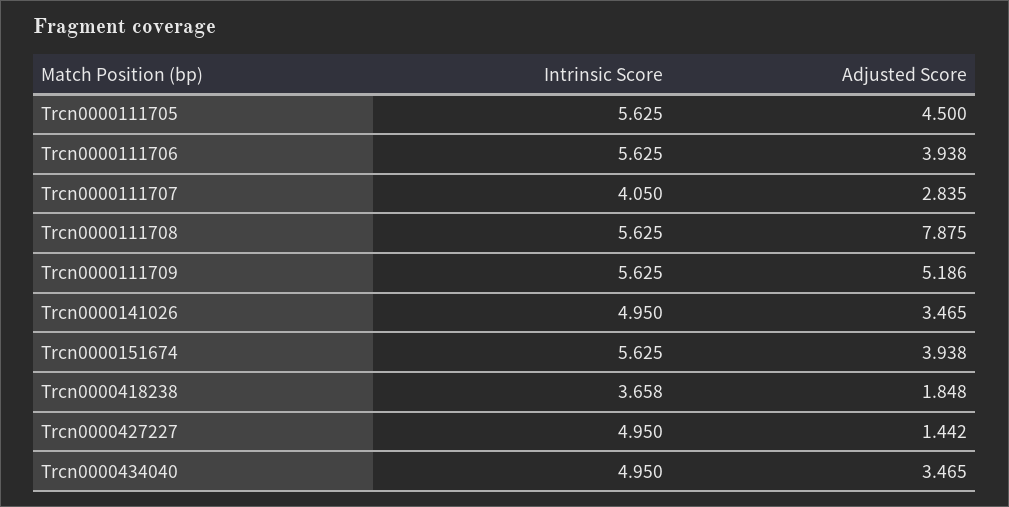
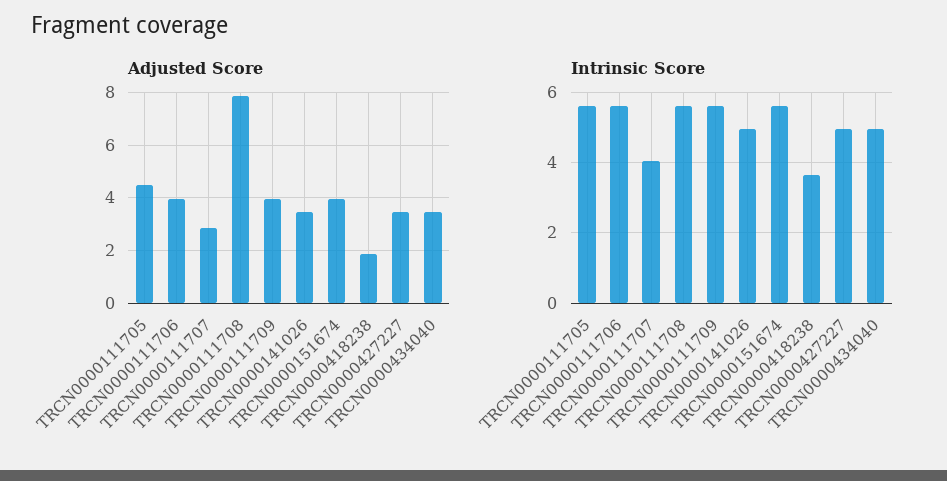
  {
    "Intrinsic Score": {
      "Trcn0000111705": 5.625,
      "Trcn0000111706": 5.625,
      "Trcn0000111707": 4.05,
      "Trcn0000111708": 5.625,
      "Trcn0000111709": 5.625,
      "Trcn0000141026": 4.95,
      "Trcn0000151674": 5.625,
      "Trcn0000418238": 3.658,
      "Trcn0000427227": 4.95,
      "Trcn0000434040": 4.95
    },
    "Adjusted Score": {
      "Trcn0000111705": 4.5,
      "Trcn0000111706": 3.938,
      "Trcn0000111707": 2.835,
      "Trcn0000111708": 7.875,
-     "Trcn0000111709": 5.186,
+     "Trcn0000111709": 4,
      "Trcn0000141026": 3.465,
      "Trcn0000151674": 3.938,
      "Trcn0000418238": 1.848,
-     "Trcn0000427227": 1.442,
+     "Trcn0000427227": 3.5,
      "Trcn0000434040": 3.465
    }
  }

